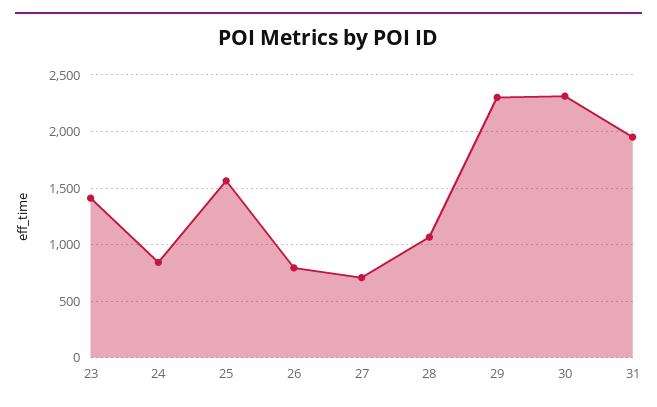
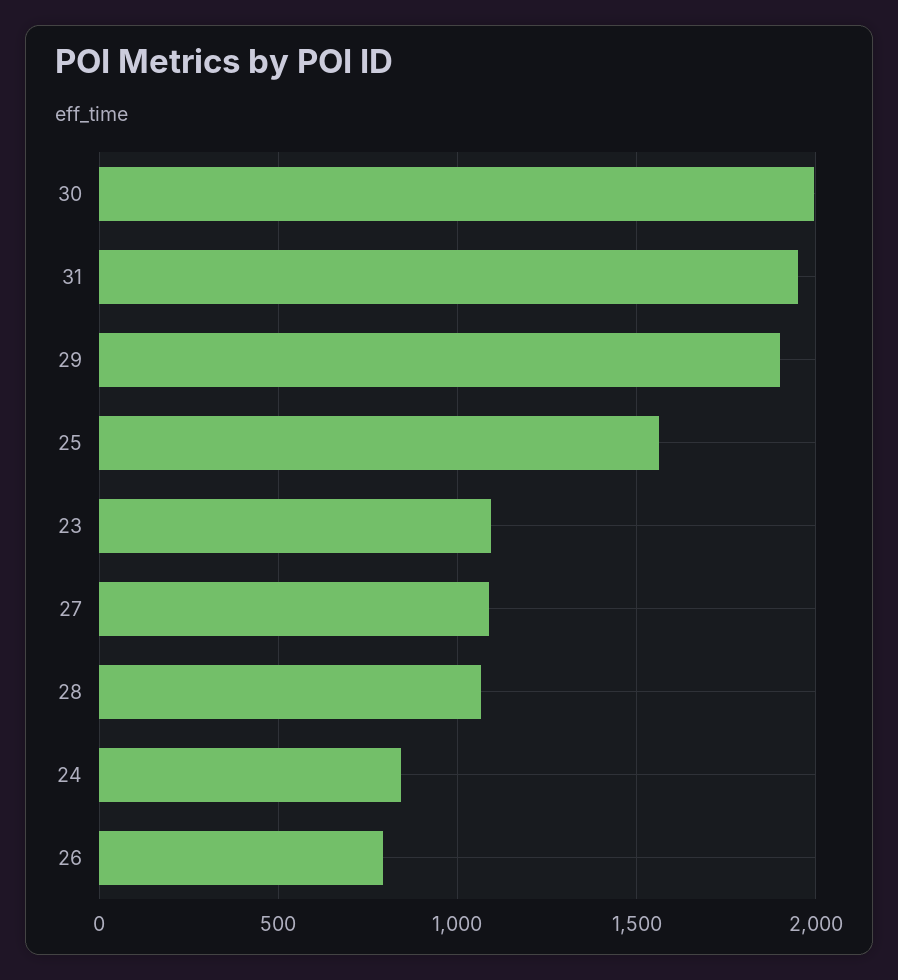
  {
-   "23": 1400,
+   "23": 1100,
    "24": 850,
    "25": 1550,
    "26": 800,
-   "27": 700,
+   "27": 1100,
    "28": 1050,
-   "29": 2300,
+   "29": 1900,
-   "30": 2300,
+   "30": 2000,
    "31": 1950
  }

